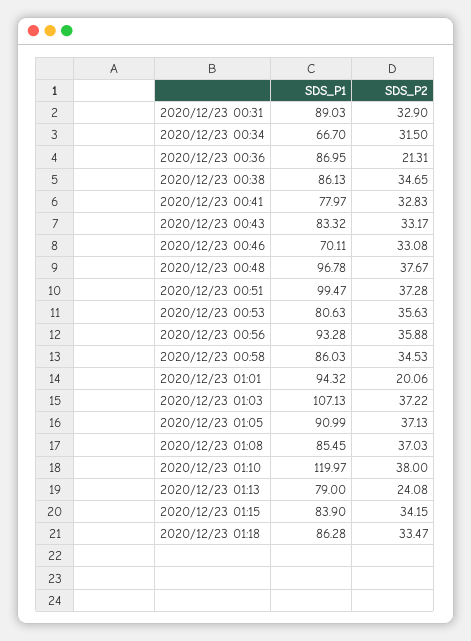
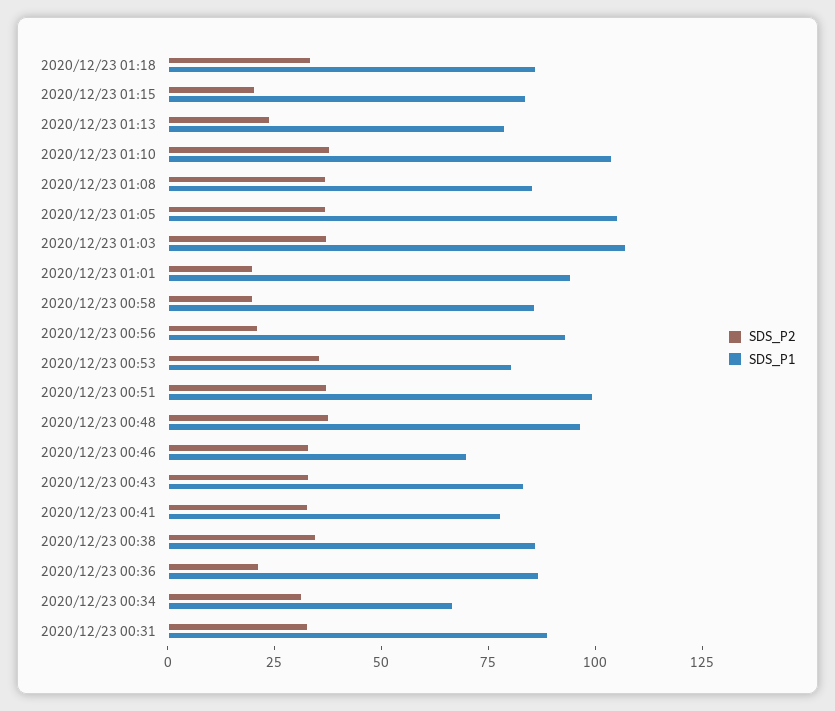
  {
    "SDS_P1": {
      "2020/12/23 00:31": 89.03,
      "2020/12/23 00:34": 66.7,
      "2020/12/23 00:36": 86.95,
      "2020/12/23 00:38": 86.13,
      "2020/12/23 00:41": 77.97,
      "2020/12/23 00:43": 83.32,
      "2020/12/23 00:46": 70.11,
      "2020/12/23 00:48": 96.78,
      "2020/12/23 00:51": 99.47,
      "2020/12/23 00:53": 80.63,
      "2020/12/23 00:56": 93.28,
      "2020/12/23 00:58": 86.03,
      "2020/12/23 01:01": 94.32,
      "2020/12/23 01:03": 107.13,
-     "2020/12/23 01:05": 90.99,
+     "2020/12/23 01:05": 105,
      "2020/12/23 01:08": 85.45,
-     "2020/12/23 01:10": 119.97,
+     "2020/12/23 01:10": 105,
      "2020/12/23 01:13": 79,
      "2020/12/23 01:15": 83.9,
      "2020/12/23 01:18": 86.28
    },
    "SDS_P2": {
      "2020/12/23 00:31": 32.9,
      "2020/12/23 00:34": 31.5,
      "2020/12/23 00:36": 21.31,
      "2020/12/23 00:38": 34.65,
      "2020/12/23 00:41": 32.83,
      "2020/12/23 00:43": 33.17,
      "2020/12/23 00:46": 33.08,
      "2020/12/23 00:48": 37.67,
      "2020/12/23 00:51": 37.28,
      "2020/12/23 00:53": 35.63,
-     "2020/12/23 00:56": 35.88,
+     "2020/12/23 00:56": 20,
-     "2020/12/23 00:58": 34.53,
+     "2020/12/23 00:58": 20,
      "2020/12/23 01:01": 20.06,
      "2020/12/23 01:03": 37.22,
      "2020/12/23 01:05": 37.13,
      "2020/12/23 01:08": 37.03,
      "2020/12/23 01:10": 38,
      "2020/12/23 01:13": 24.08,
-     "2020/12/23 01:15": 34.15,
+     "2020/12/23 01:15": 20,
      "2020/12/23 01:18": 33.47
    }
  }

